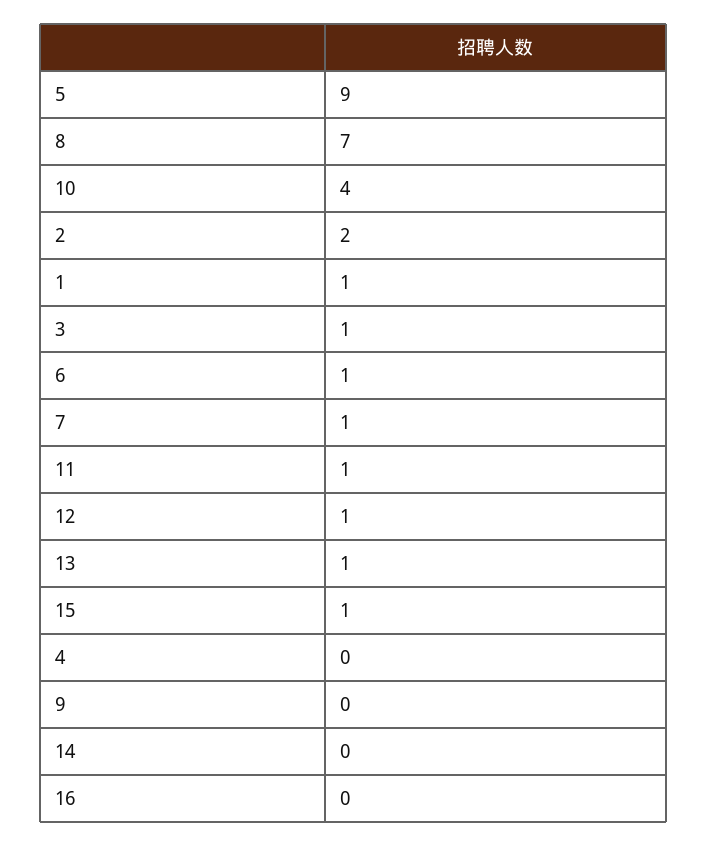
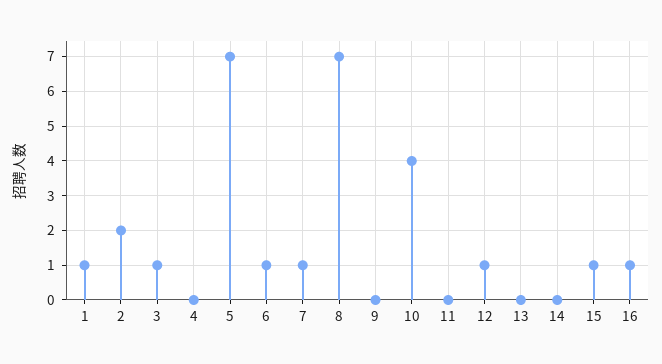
  {
-   "5": 9,
+   "5": 7,
    "8": 7,
    "10": 4,
    "2": 2,
    "1": 1,
    "3": 1,
    "6": 1,
    "7": 1,
-   "11": 1,
+   "11": 0,
    "12": 1,
-   "13": 1,
+   "13": 0,
    "15": 1,
    "4": 0,
    "9": 0,
    "14": 0,
-   "16": 0
+   "16": 1
  }

